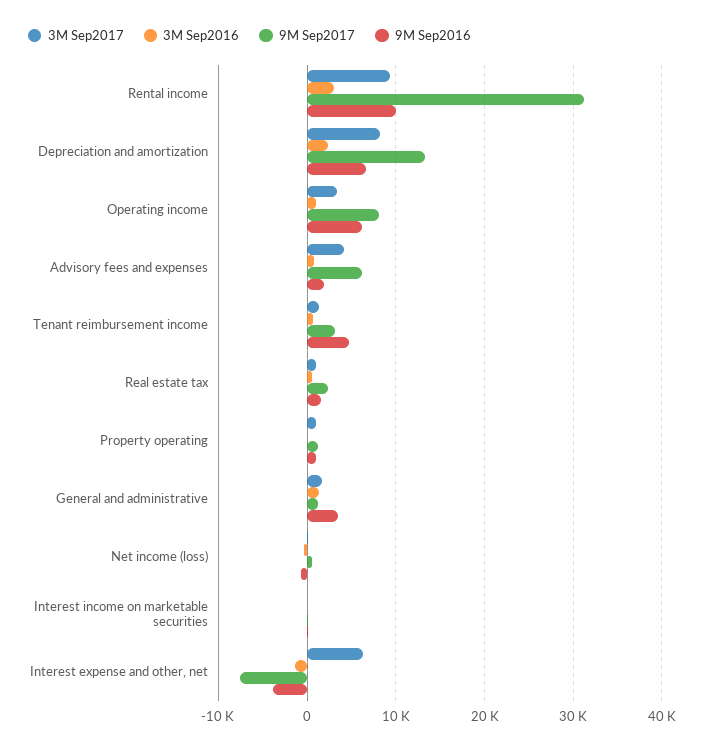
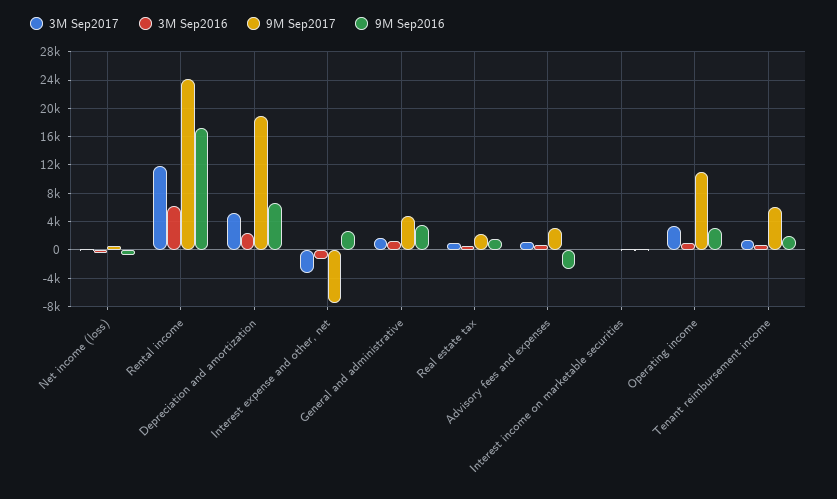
  {
    "3M Sep2017": {
-     "Rental income": 9000,
+     "Rental income": 12000,
-     "Depreciation and amortization": 8000,
+     "Depreciation and amortization": 5000,
      "Operating income": 3000,
-     "Advisory fees and expenses": 4000,
+     "Advisory fees and expenses": 1000,
      "Tenant reimbursement income": 1000,
      "Real estate tax": 1000,
-     "Property operating": 1000,
      "General and administrative": 2000,
      "Net income (loss)": 0,
      "Interest income on marketable securities": 0,
-     "Interest expense and other, net": 6000
+     "Interest expense and other, net": -3000
    },
    "3M Sep2016": {
-     "Rental income": 3000,
+     "Rental income": 6000,
      "Depreciation and amortization": 2000,
      "Operating income": 1000,
      "Advisory fees and expenses": 1000,
      "Tenant reimbursement income": 1000,
      "Real estate tax": 1000,
-     "Property operating": 0,
      "General and administrative": 1000,
      "Net income (loss)": 0,
      "Interest income on marketable securities": 0,
      "Interest expense and other, net": -1000
    },
    "9M Sep2017": {
-     "Rental income": 31000,
+     "Rental income": 24000,
-     "Depreciation and amortization": 13000,
+     "Depreciation and amortization": 19000,
-     "Operating income": 8000,
+     "Operating income": 11000,
-     "Advisory fees and expenses": 6000,
+     "Advisory fees and expenses": 3000,
-     "Tenant reimbursement income": 3000,
+     "Tenant reimbursement income": 6000,
      "Real estate tax": 2000,
-     "Property operating": 1000,
-     "General and administrative": 1000,
+     "General and administrative": 5000,
      "Net income (loss)": 1000,
      "Interest income on marketable securities": 0,
      "Interest expense and other, net": -8000
    },
    "9M Sep2016": {
-     "Rental income": 10000,
+     "Rental income": 17000,
      "Depreciation and amortization": 7000,
-     "Operating income": 6000,
+     "Operating income": 3000,
-     "Advisory fees and expenses": 2000,
+     "Advisory fees and expenses": -3000,
-     "Tenant reimbursement income": 5000,
+     "Tenant reimbursement income": 2000,
      "Real estate tax": 2000,
-     "Property operating": 1000,
      "General and administrative": 4000,
      "Net income (loss)": -1000,
      "Interest income on marketable securities": 0,
-     "Interest expense and other, net": -4000
+     "Interest expense and other, net": 3000
    }
  }

